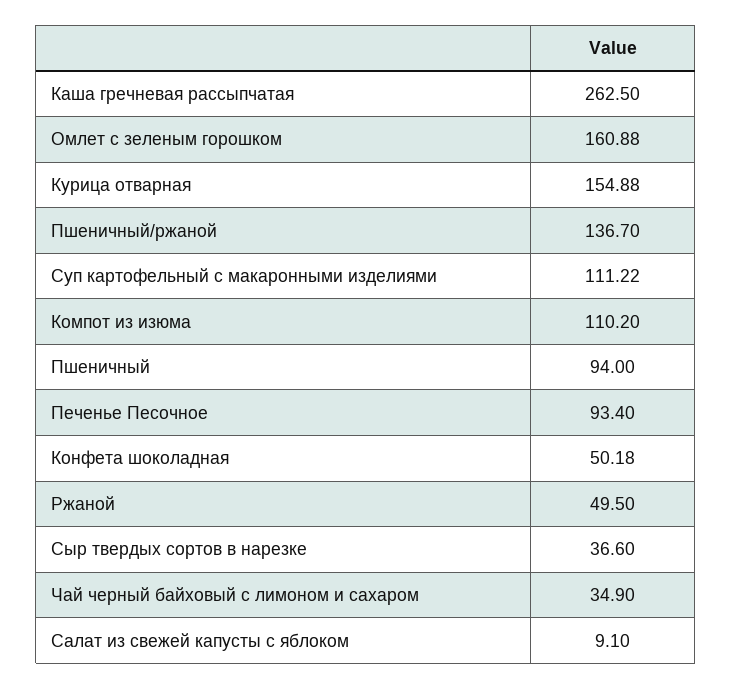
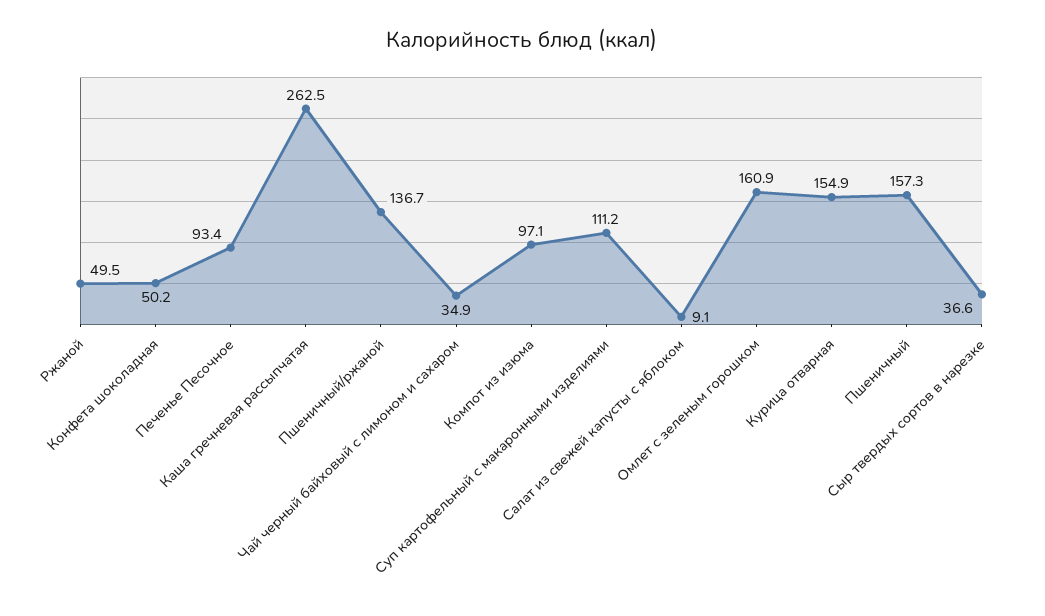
  {
    "Каша гречневая рассыпчатая": 262.5,
    "Омлет с зеленым горошком": 160.88,
    "Курица отварная": 154.88,
    "Пшеничный/ржаной": 136.7,
    "Суп картофельный с макаронными изделиями": 111.22,
-   "Компот из изюма": 110.2,
+   "Компот из изюма": 97.1,
-   "Пшеничный": 94,
+   "Пшеничный": 157.3,
    "Печенье Песочное": 93.4,
    "Конфета шоколадная": 50.18,
    "Ржаной": 49.5,
    "Сыр твердых сортов в нарезке": 36.6,
    "Чай черный байховый с лимоном и сахаром": 34.9,
    "Салат из свежей капусты с яблоком": 9.1
  }

